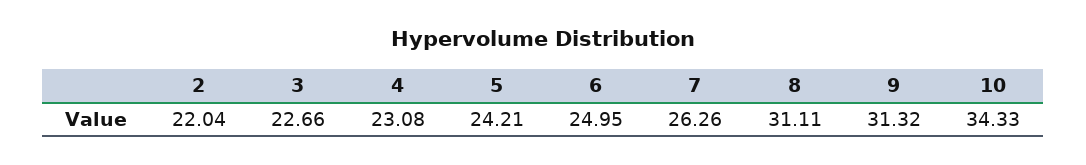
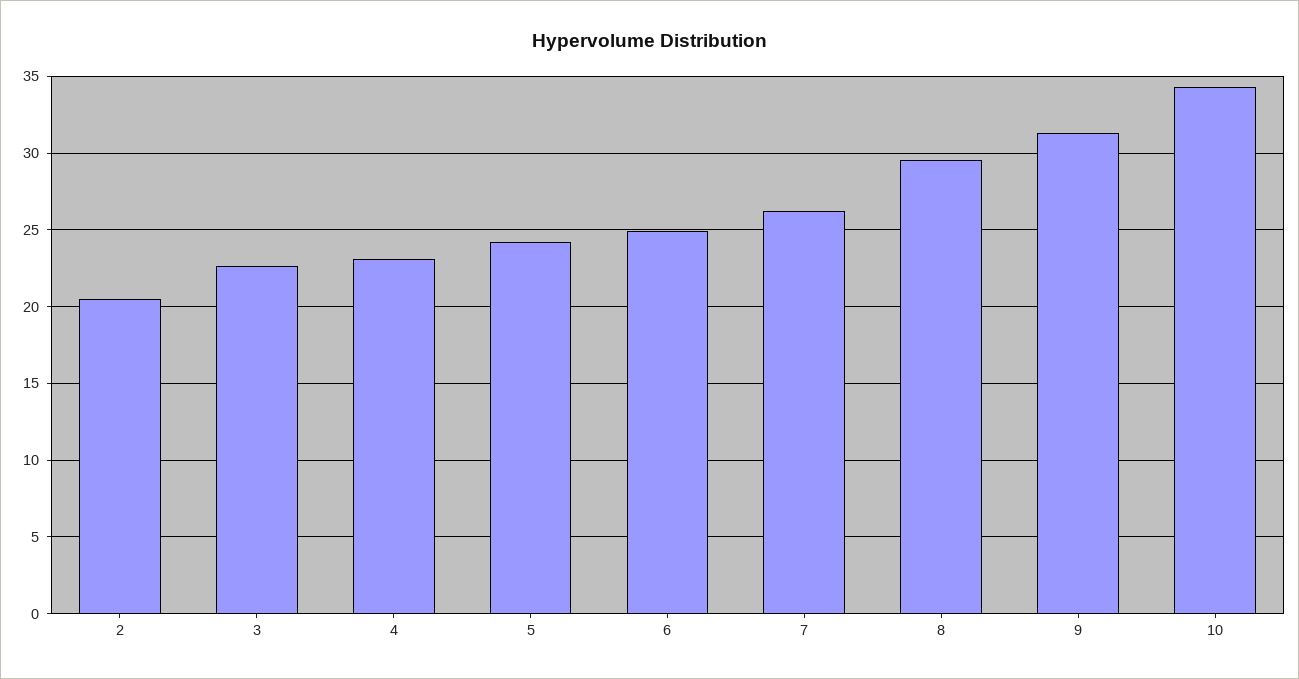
  {
-   "2": 22.04,
+   "2": 20.5,
    "3": 22.66,
    "4": 23.08,
    "5": 24.21,
    "6": 24.95,
    "7": 26.26,
-   "8": 31.11,
+   "8": 29.5,
    "9": 31.32,
    "10": 34.33
  }

